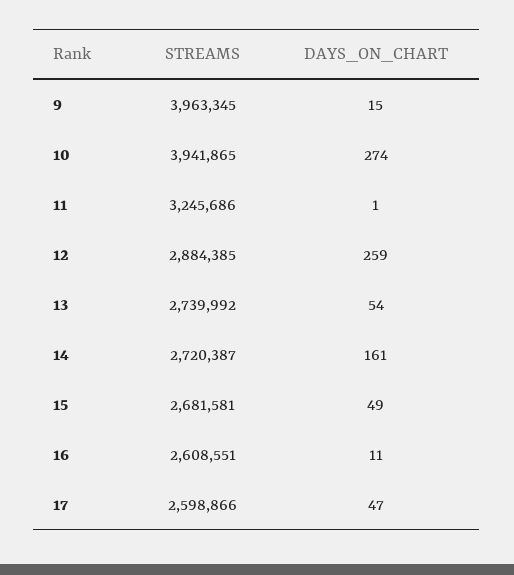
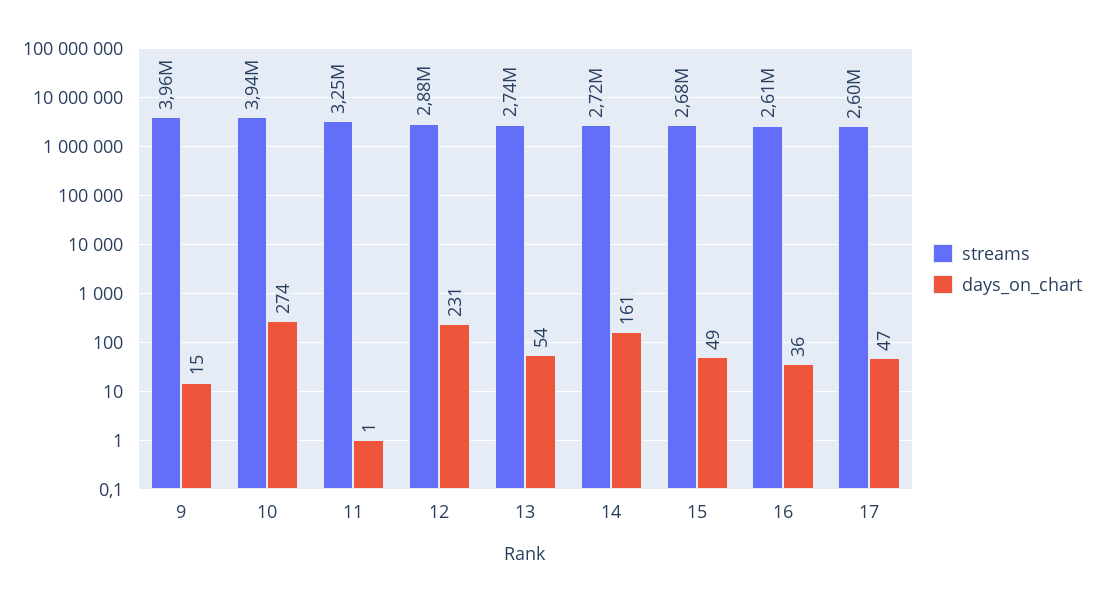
  {
    "STREAMS": {
      "9": 3963345,
      "10": 3941865,
      "11": 3245686,
      "12": 2884385,
      "13": 2739992,
      "14": 2720387,
      "15": 2681581,
      "16": 2608551,
      "17": 2598866
    },
    "DAYS_ON_CHART": {
      "9": 15,
      "10": 274,
      "11": 1,
-     "12": 259,
+     "12": 231,
      "13": 54,
      "14": 161,
      "15": 49,
-     "16": 11,
+     "16": 36,
      "17": 47
    }
  }

